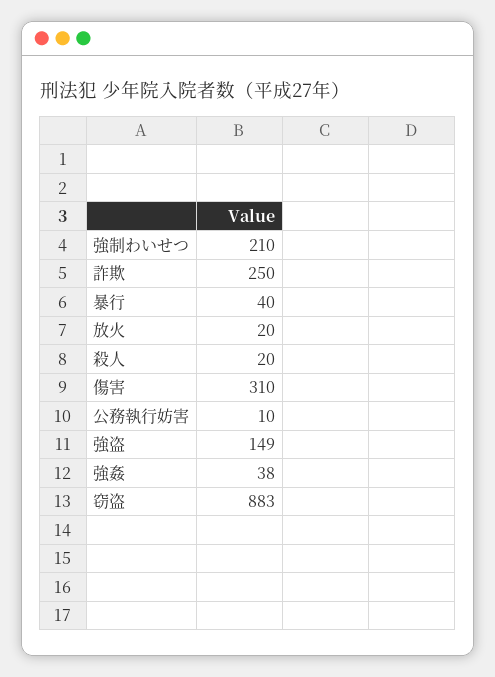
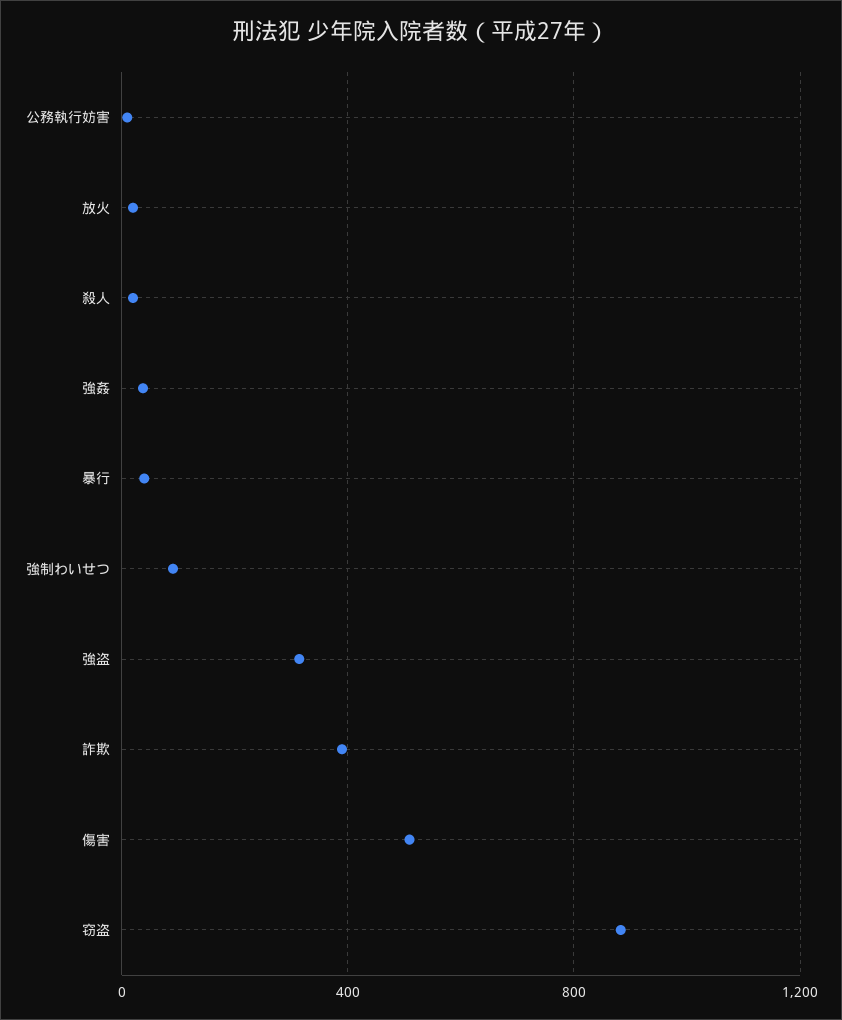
  {
-   "強制わいせつ": 210,
+   "強制わいせつ": 100,
-   "詐欺": 250,
+   "詐欺": 400,
    "暴行": 40,
    "放火": 20,
    "殺人": 20,
-   "傷害": 310,
+   "傷害": 500,
    "公務執行妨害": 10,
-   "強盗": 149,
+   "強盗": 300,
    "強姦": 38,
    "窃盗": 883
  }

